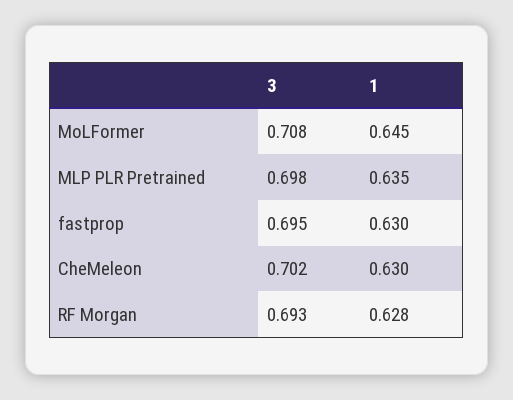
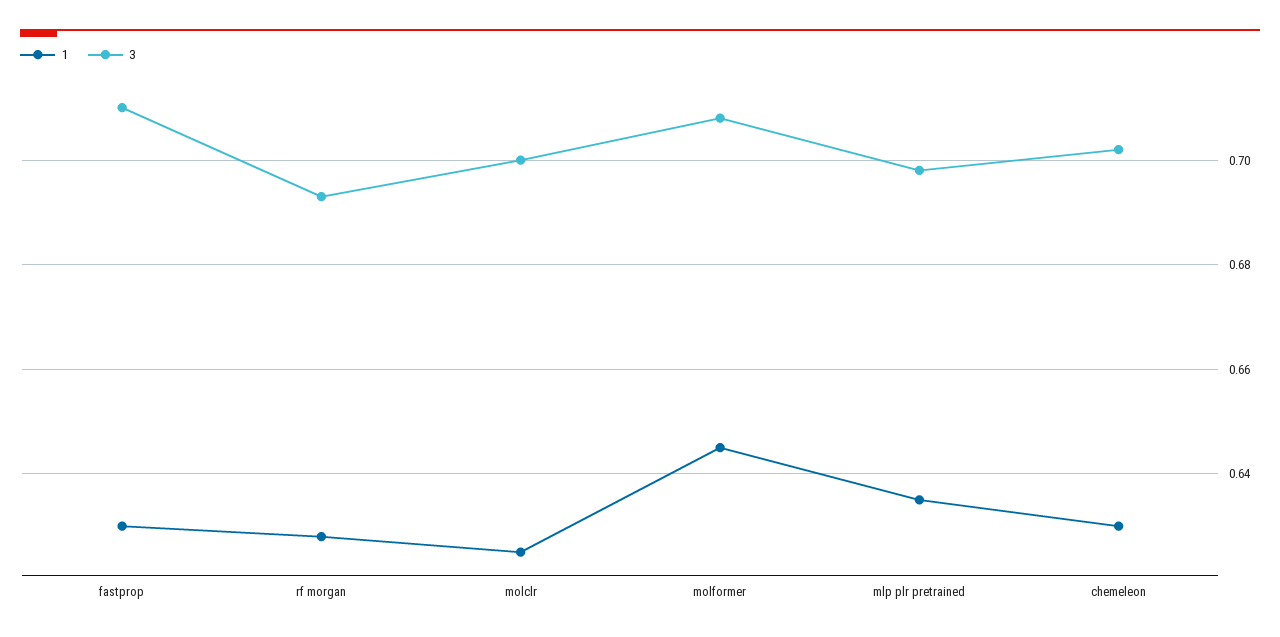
  {
    "3": {
      "MoLFormer": 0.708,
      "MLP PLR Pretrained": 0.698,
-     "fastprop": 0.695,
+     "fastprop": 0.71,
      "CheMeleon": 0.702,
-     "RF Morgan": 0.693
+     "RF Morgan": 0.693,
+     "molclr": 0.7
    },
    "1": {
      "MoLFormer": 0.645,
      "MLP PLR Pretrained": 0.635,
      "fastprop": 0.63,
      "CheMeleon": 0.63,
-     "RF Morgan": 0.628
+     "RF Morgan": 0.628,
+     "molclr": 0.625
    }
  }

